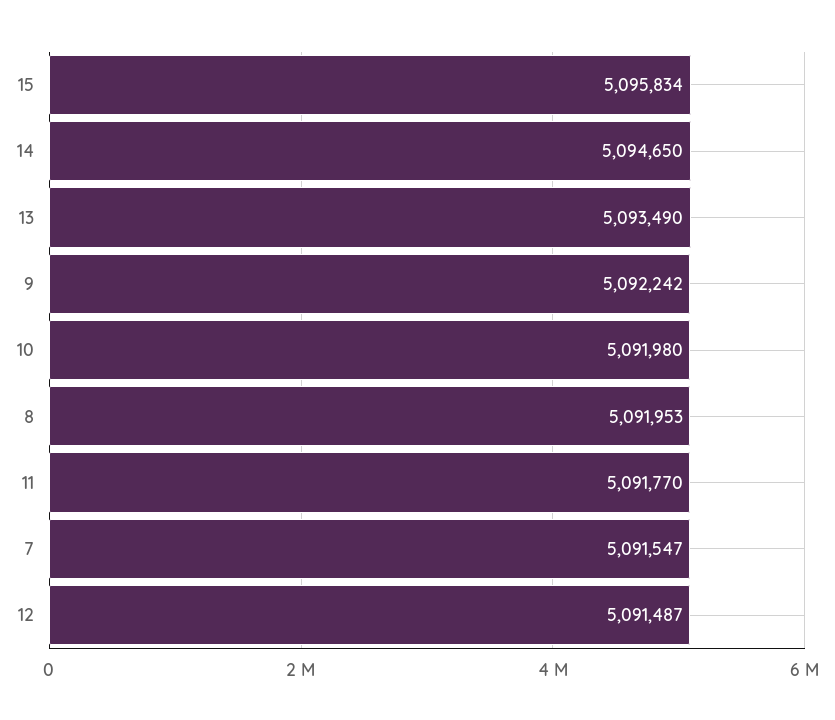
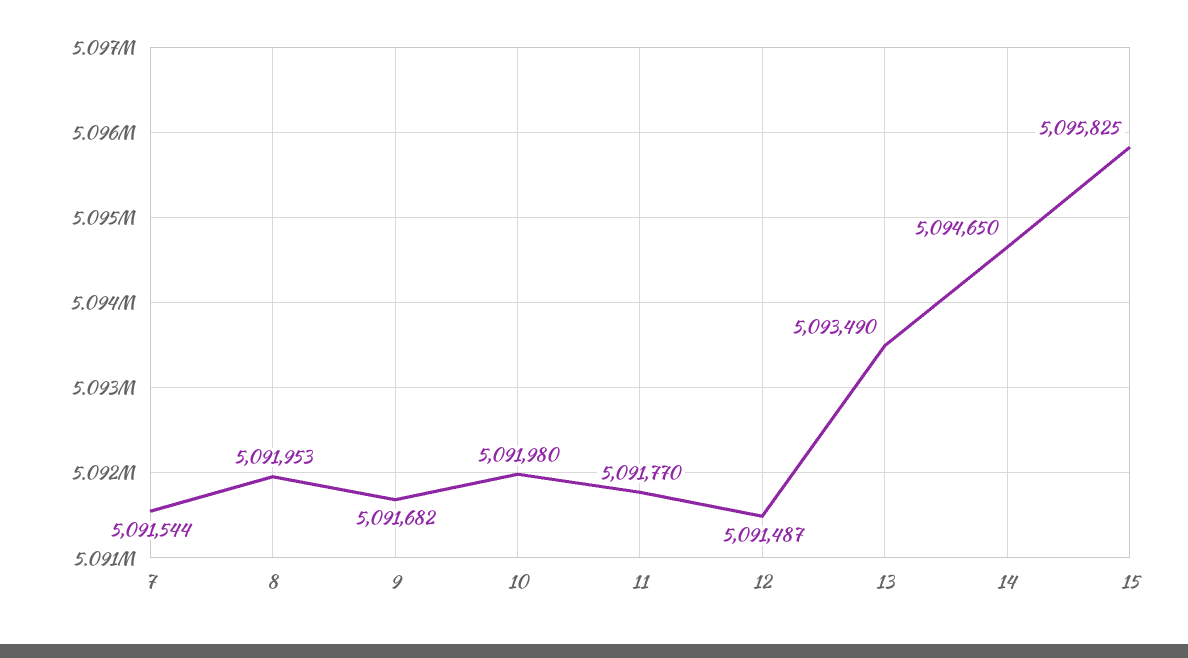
  {
-   "15": 5095834,
+   "15": 5095825,
    "14": 5094650,
    "13": 5093490,
-   "9": 5092242,
+   "9": 5091682,
    "10": 5091980,
    "8": 5091953,
    "11": 5091770,
-   "7": 5091547,
+   "7": 5091544,
    "12": 5091487
  }

